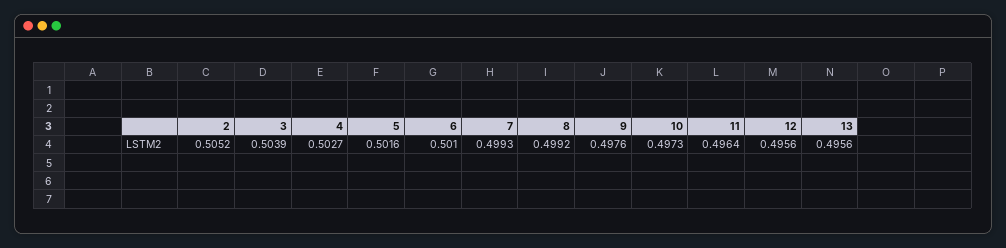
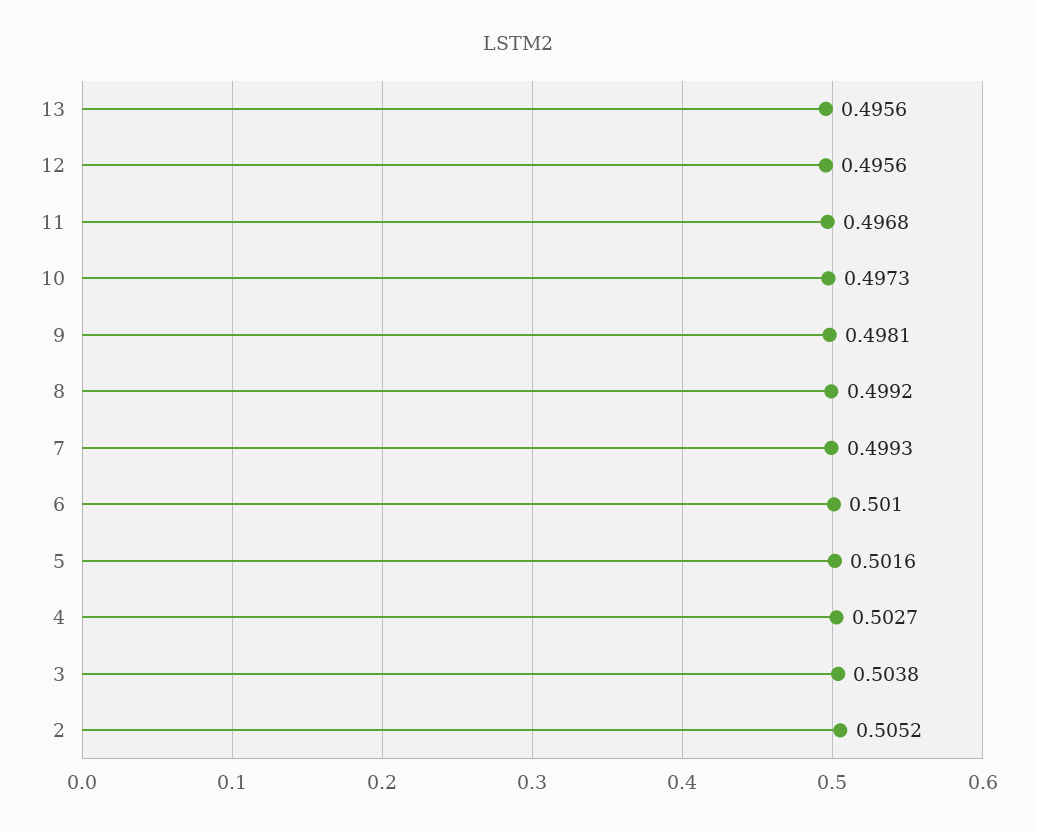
  {
    "2": 0.5052,
-   "3": 0.5039,
+   "3": 0.5038,
    "4": 0.5027,
    "5": 0.5016,
    "6": 0.501,
    "7": 0.4993,
    "8": 0.4992,
-   "9": 0.4976,
+   "9": 0.4981,
    "10": 0.4973,
-   "11": 0.4964,
+   "11": 0.4968,
    "12": 0.4956,
    "13": 0.4956
  }

